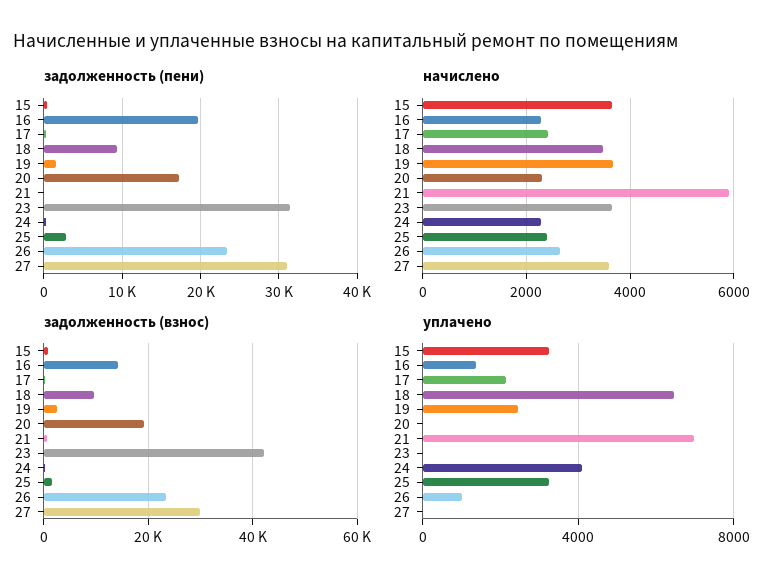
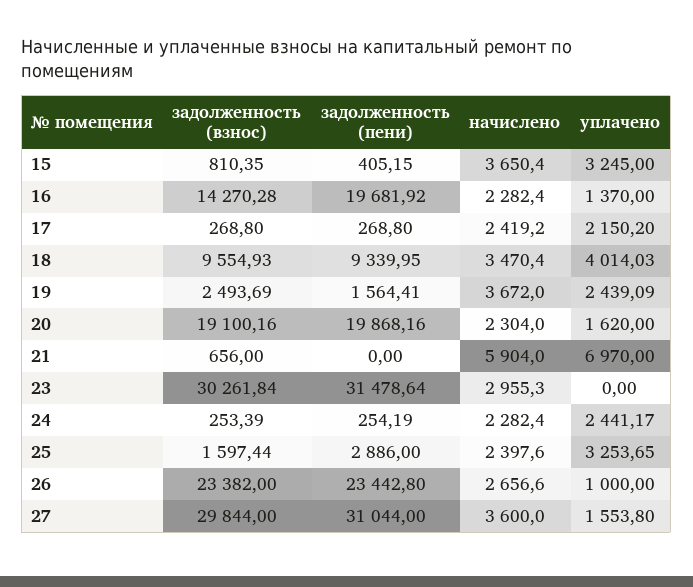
  {
    "задолженность (пени)": {
      "15": 405.15,
      "16": 19681.92,
      "17": 268.8,
      "18": 9339.95,
      "19": 1564.41,
-     "20": 17000,
+     "20": 19868.16,
      "21": 0,
      "23": 31478.64,
      "24": 254.19,
      "25": 2886,
      "26": 23442.8,
      "27": 31044
    },
    "начислено": {
      "15": 3650.4,
      "16": 2282.4,
      "17": 2419.2,
      "18": 3470.4,
      "19": 3672,
      "20": 2304,
      "21": 5904,
-     "23": 3600,
+     "23": 2955.3,
      "24": 2282.4,
      "25": 2397.6,
      "26": 2656.6,
      "27": 3600
    },
    "задолженность (взнос)": {
      "15": 810.35,
      "16": 14270.28,
      "17": 268.8,
      "18": 9554.93,
      "19": 2493.69,
      "20": 19100.16,
      "21": 656,
-     "23": 42000,
+     "23": 30261.84,
      "24": 253.39,
      "25": 1597.44,
      "26": 23382,
      "27": 29844
    },
    "уплачено": {
      "15": 3245,
      "16": 1370,
      "17": 2150.2,
-     "18": 6500,
+     "18": 4014.03,
      "19": 2439.09,
-     "20": 0,
+     "20": 1620,
      "21": 6970,
      "23": 0,
-     "24": 4000,
+     "24": 2441.17,
      "25": 3253.65,
      "26": 1000,
-     "27": 0
+     "27": 1553.8
    }
  }

